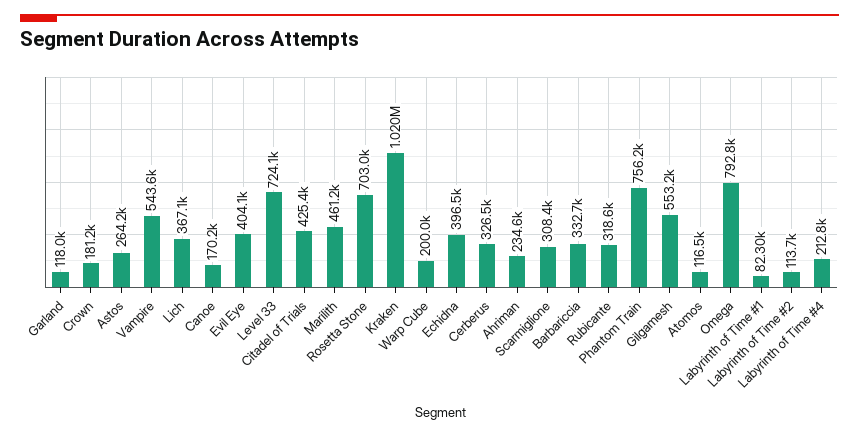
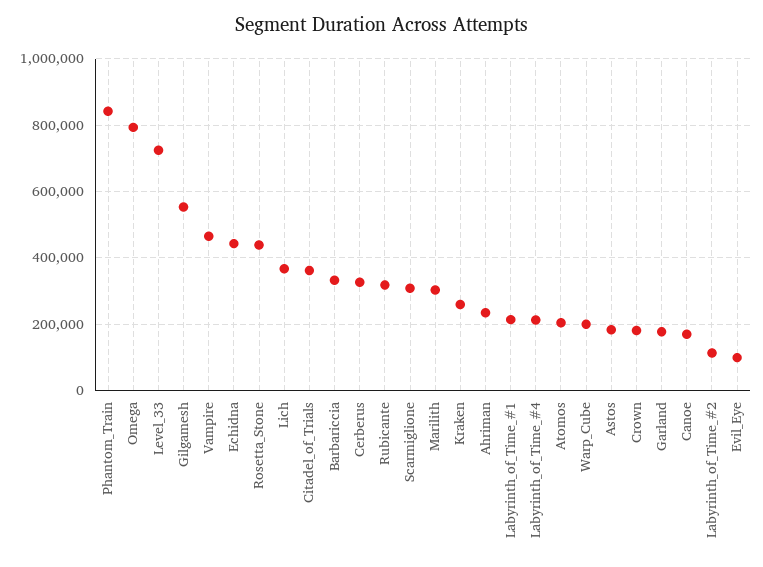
  {
-   "Garland": 118000,
+   "Garland": 180000,
    "Crown": 181200,
-   "Astos": 264200,
+   "Astos": 180000,
-   "Vampire": 543600,
+   "Vampire": 460000,
    "Lich": 367100,
    "Canoe": 170200,
-   "Evil Eye": 404100,
+   "Evil Eye": 100000,
    "Level 33": 724100,
-   "Citadel of Trials": 425400,
+   "Citadel of Trials": 360000,
-   "Marilith": 461200,
+   "Marilith": 300000,
-   "Rosetta Stone": 703000,
+   "Rosetta Stone": 440000,
-   "Kraken": 1020000,
+   "Kraken": 260000,
    "Warp Cube": 200000,
-   "Echidna": 396500,
+   "Echidna": 440000,
    "Cerberus": 326500,
    "Ahriman": 234600,
    "Scarmiglione": 308400,
    "Barbariccia": 332700,
    "Rubicante": 318600,
-   "Phantom Train": 756200,
+   "Phantom Train": 840000,
    "Gilgamesh": 553200,
-   "Atomos": 116500,
+   "Atomos": 200000,
    "Omega": 792800,
-   "Labyrinth of Time #1": 82300,
+   "Labyrinth of Time #1": 220000,
    "Labyrinth of Time #2": 113700,
    "Labyrinth of Time #4": 212800
  }

